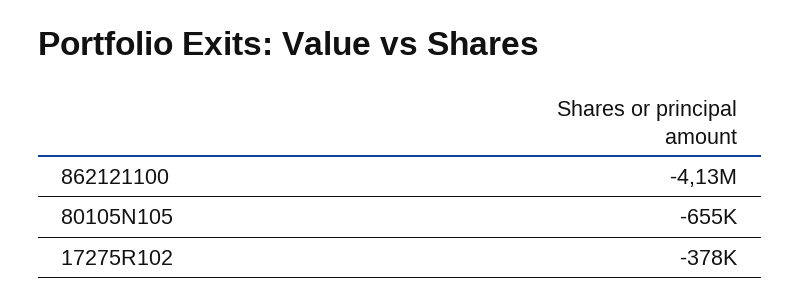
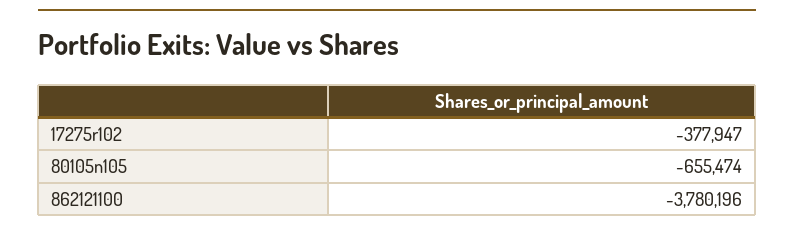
  {
-   "862121100": -4130000,
+   "862121100": -3780196,
    "80105N105": -655474,
    "17275R102": -377947
  }

